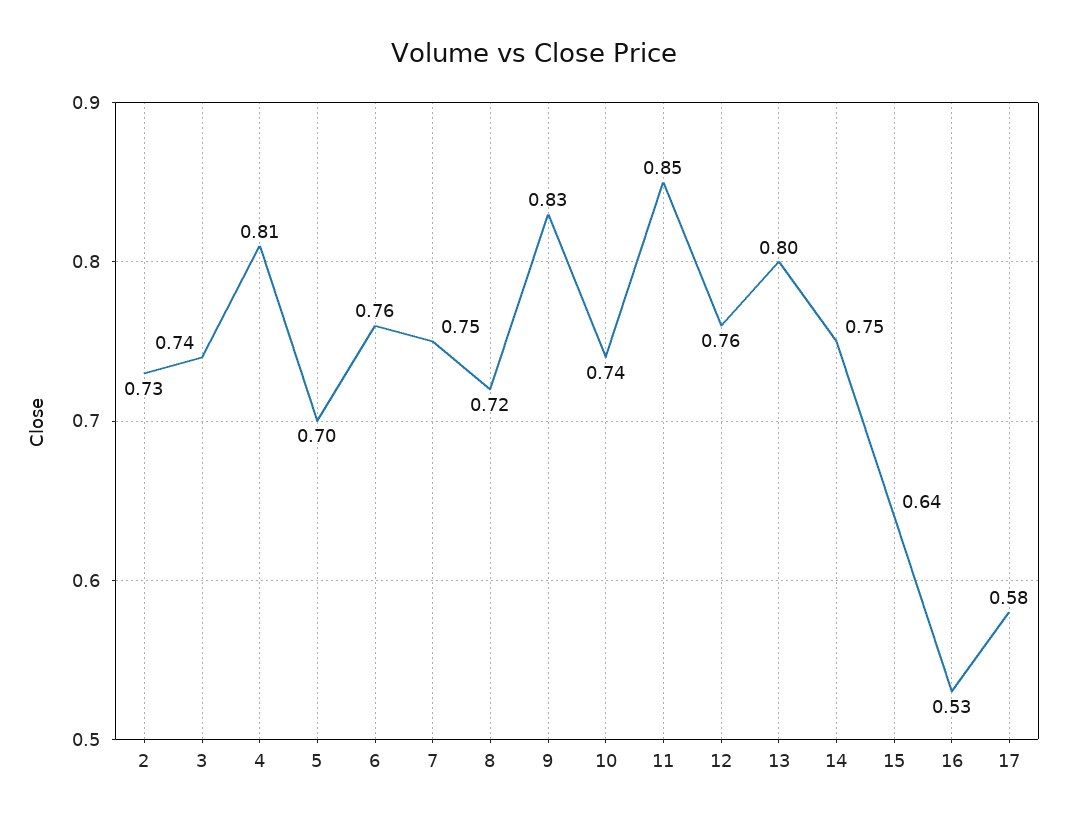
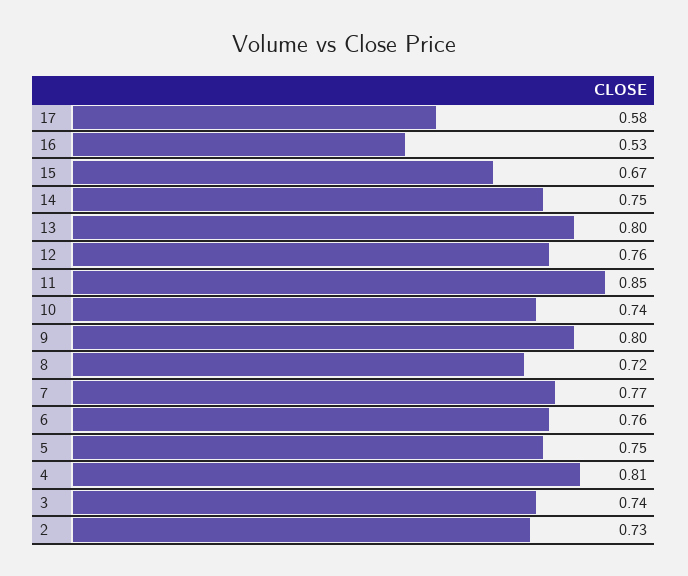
  {
    "2": 0.73,
    "3": 0.74,
    "4": 0.81,
-   "5": 0.7,
+   "5": 0.75,
    "6": 0.76,
-   "7": 0.75,
+   "7": 0.77,
    "8": 0.72,
-   "9": 0.83,
+   "9": 0.8,
    "10": 0.74,
    "11": 0.85,
    "12": 0.76,
    "13": 0.8,
    "14": 0.75,
-   "15": 0.64,
+   "15": 0.67,
    "16": 0.53,
    "17": 0.58
  }

